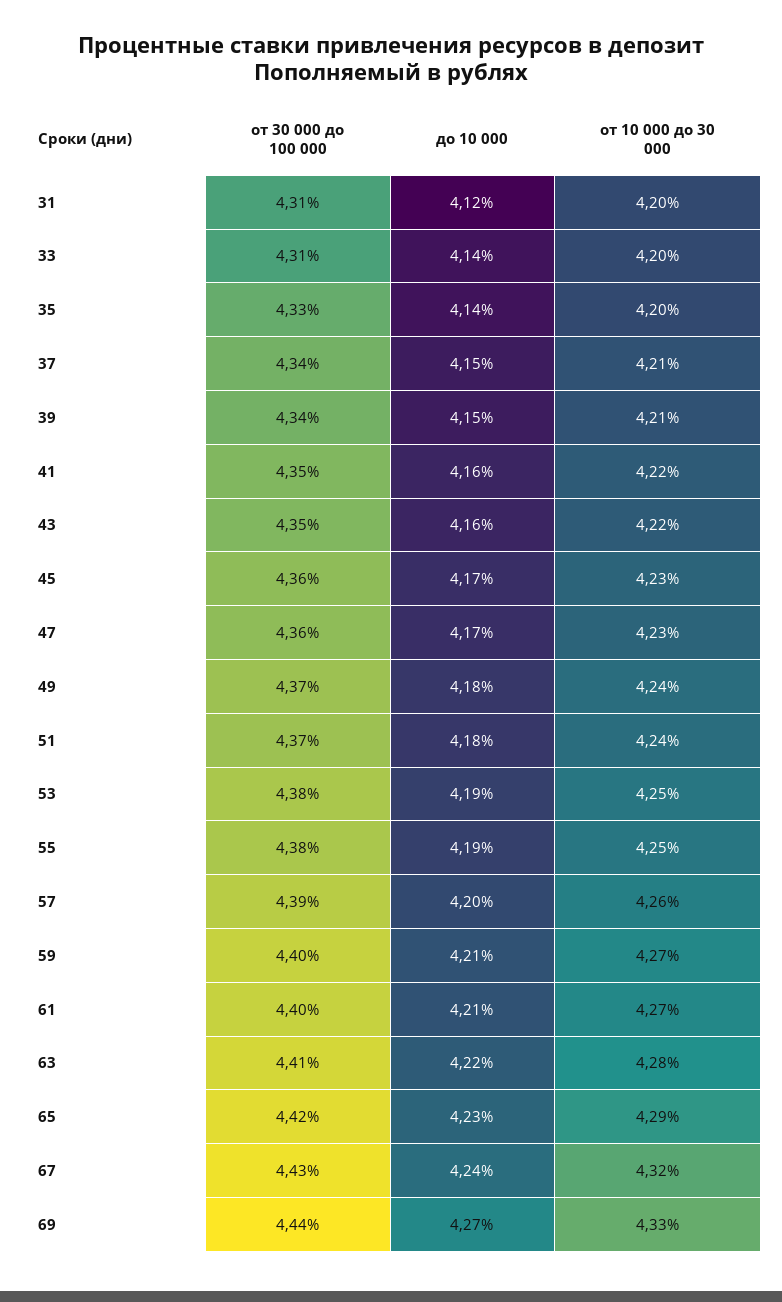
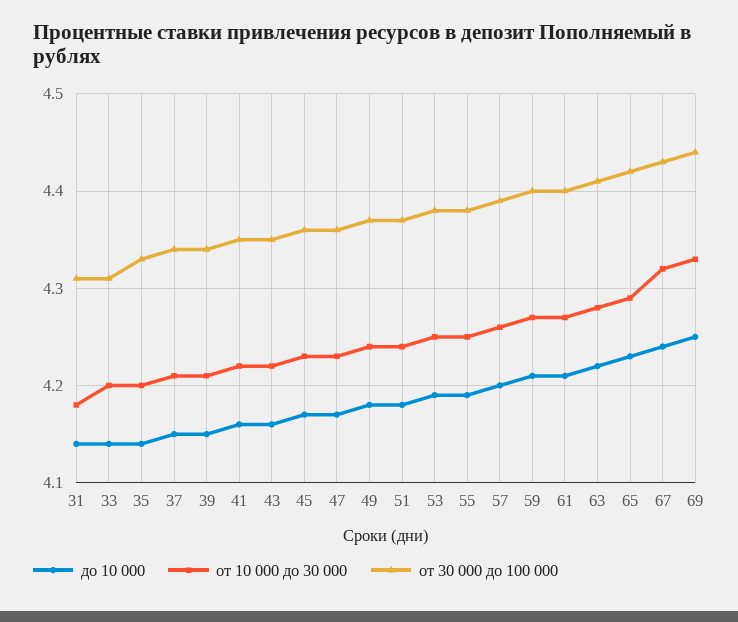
  {
    "от 30 000 до 100 000": {
      "31": 4.31,
      "33": 4.31,
      "35": 4.33,
      "37": 4.34,
      "39": 4.34,
      "41": 4.35,
      "43": 4.35,
      "45": 4.36,
      "47": 4.36,
      "49": 4.37,
      "51": 4.37,
      "53": 4.38,
      "55": 4.38,
      "57": 4.39,
      "59": 4.4,
      "61": 4.4,
      "63": 4.41,
      "65": 4.42,
      "67": 4.43,
      "69": 4.44
    },
    "до 10 000": {
-     "31": 4.12,
+     "31": 4.14,
      "33": 4.14,
      "35": 4.14,
      "37": 4.15,
      "39": 4.15,
      "41": 4.16,
      "43": 4.16,
      "45": 4.17,
      "47": 4.17,
      "49": 4.18,
      "51": 4.18,
      "53": 4.19,
      "55": 4.19,
      "57": 4.2,
      "59": 4.21,
      "61": 4.21,
      "63": 4.22,
      "65": 4.23,
      "67": 4.24,
-     "69": 4.27
+     "69": 4.25
    },
    "от 10 000 до 30 000": {
-     "31": 4.2,
+     "31": 4.18,
      "33": 4.2,
      "35": 4.2,
      "37": 4.21,
      "39": 4.21,
      "41": 4.22,
      "43": 4.22,
      "45": 4.23,
      "47": 4.23,
      "49": 4.24,
      "51": 4.24,
      "53": 4.25,
      "55": 4.25,
      "57": 4.26,
      "59": 4.27,
      "61": 4.27,
      "63": 4.28,
      "65": 4.29,
      "67": 4.32,
      "69": 4.33
    }
  }

